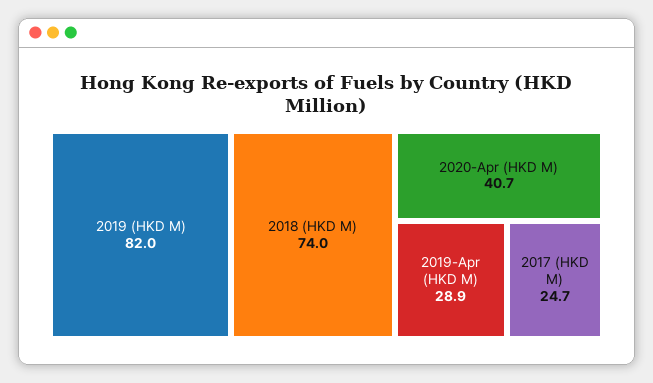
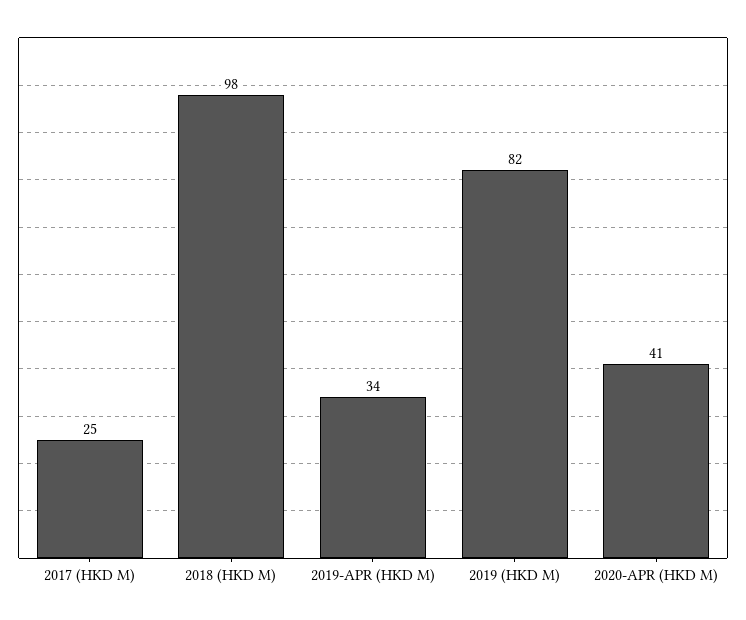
  {
    "2019 (HKD M)": 82,
-   "2018 (HKD M)": 74,
+   "2018 (HKD M)": 98,
    "2020-Apr (HKD M)": 40.7,
-   "2019-Apr (HKD M)": 28.9,
+   "2019-Apr (HKD M)": 34,
    "2017 (HKD M)": 24.7
  }

